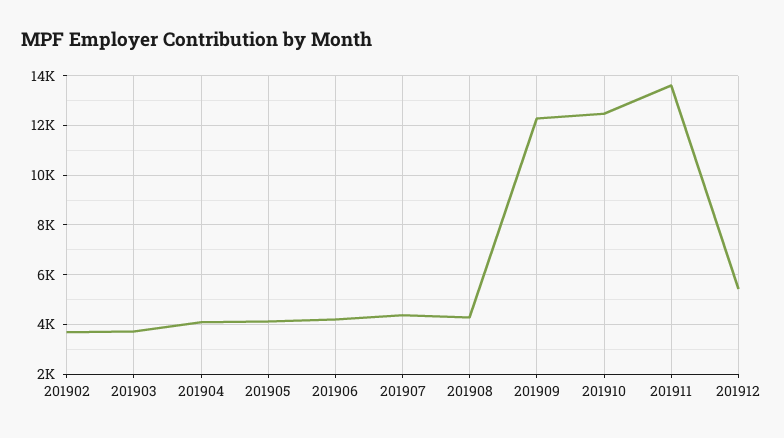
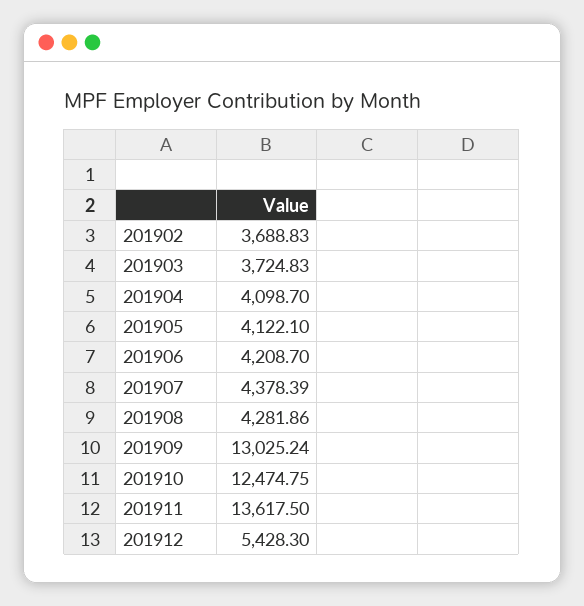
  {
    "201902": 3688.83,
    "201903": 3724.83,
    "201904": 4098.7,
    "201905": 4122.1,
    "201906": 4208.7,
    "201907": 4378.39,
    "201908": 4281.86,
-   "201909": 12250,
+   "201909": 13025.24,
    "201910": 12474.75,
    "201911": 13617.5,
    "201912": 5428.3
  }

